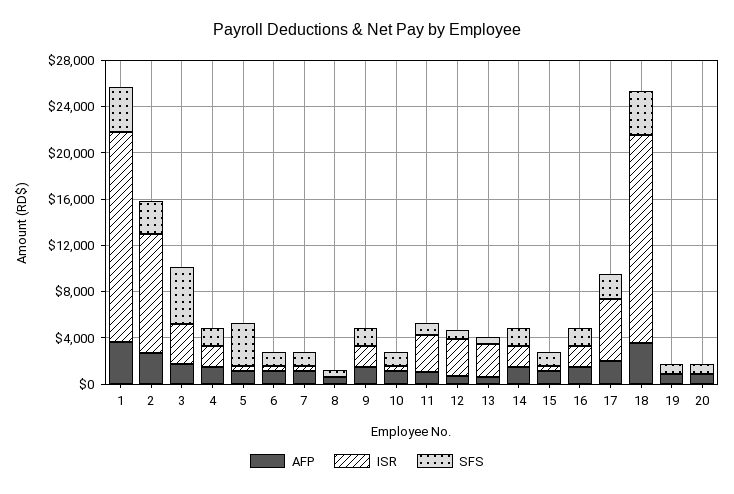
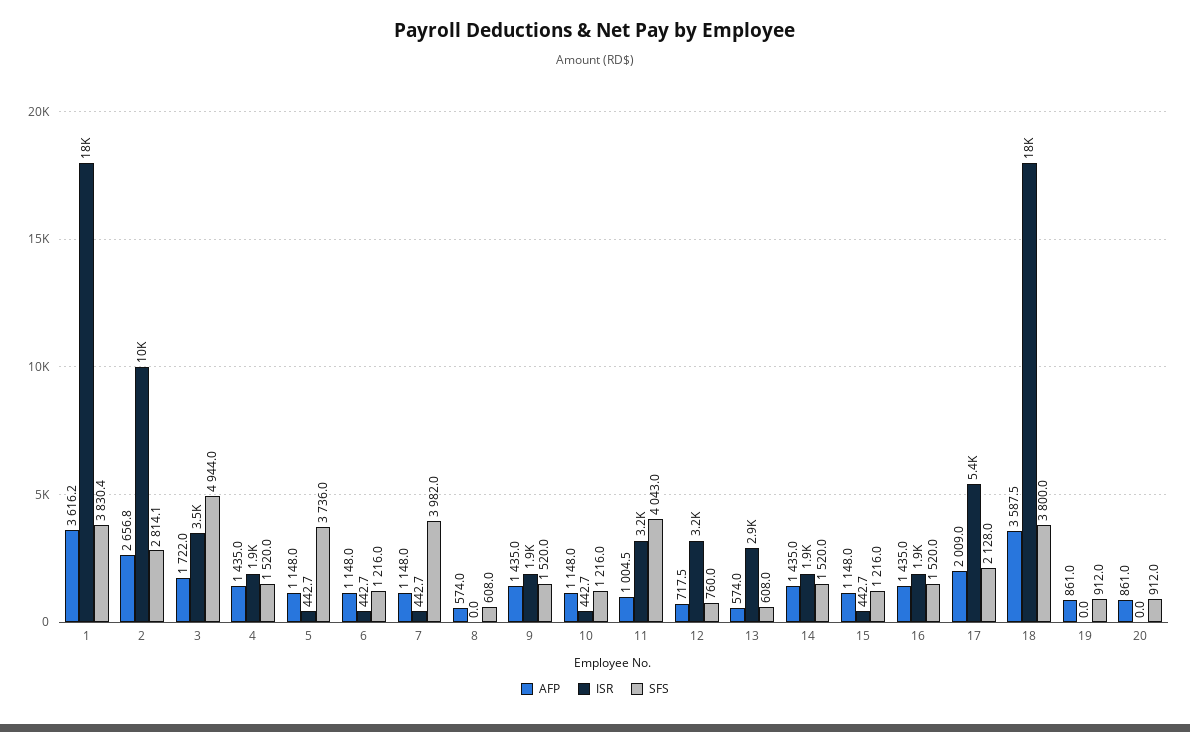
  {
    "AFP": {
      "1": 3616.2,
      "2": 2656.8,
      "3": 1722,
      "4": 1435,
      "5": 1148,
      "6": 1148,
      "7": 1148,
      "8": 574,
      "9": 1435,
      "10": 1148,
      "11": 1004.5,
      "12": 717.5,
      "13": 574,
      "14": 1435,
      "15": 1148,
      "16": 1435,
      "17": 2009,
      "18": 3587.5,
      "19": 861,
      "20": 861
    },
    "ISR": {
      "1": 18000,
      "2": 10000,
      "3": 3500,
      "4": 1900,
      "5": 442.7,
      "6": 442.7,
      "7": 442.7,
      "8": 0,
      "9": 1900,
      "10": 442.7,
      "11": 3200,
      "12": 3200,
      "13": 2900,
      "14": 1900,
      "15": 442.7,
      "16": 1900,
      "17": 5400,
      "18": 18000,
      "19": 0,
      "20": 0
    },
    "SFS": {
      "1": 3830.4,
      "2": 2814.1,
      "3": 4944,
      "4": 1520,
      "5": 3736,
      "6": 1216,
-     "7": 1000,
+     "7": 3982,
      "8": 608,
      "9": 1520,
      "10": 1216,
-     "11": 1000,
+     "11": 4043,
      "12": 760,
      "13": 608,
      "14": 1520,
      "15": 1216,
      "16": 1520,
      "17": 2128,
      "18": 3800,
      "19": 912,
      "20": 912
    }
  }

